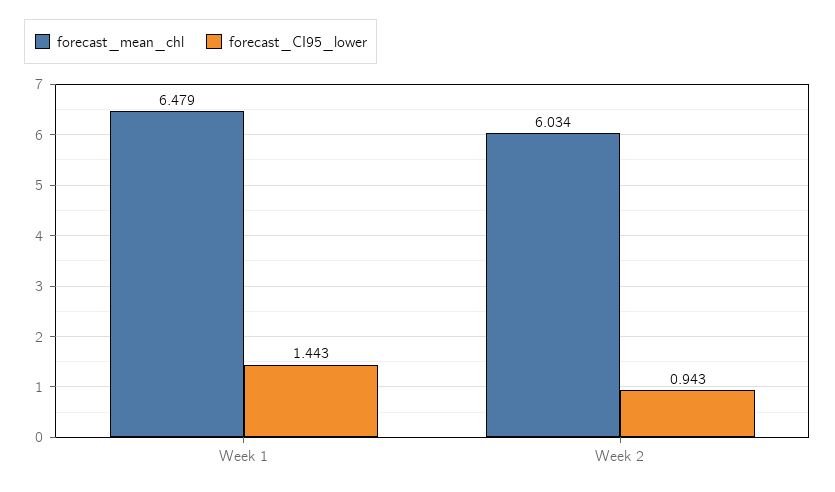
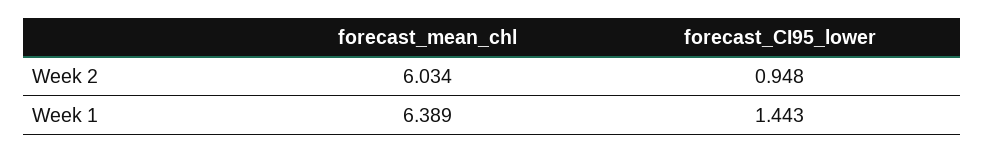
  {
    "forecast_mean_chl": {
-     "Week 1": 6.479,
+     "Week 1": 6.389,
      "Week 2": 6.034
    },
    "forecast_CI95_lower": {
      "Week 1": 1.443,
-     "Week 2": 0.943
+     "Week 2": 0.948
    }
  }

